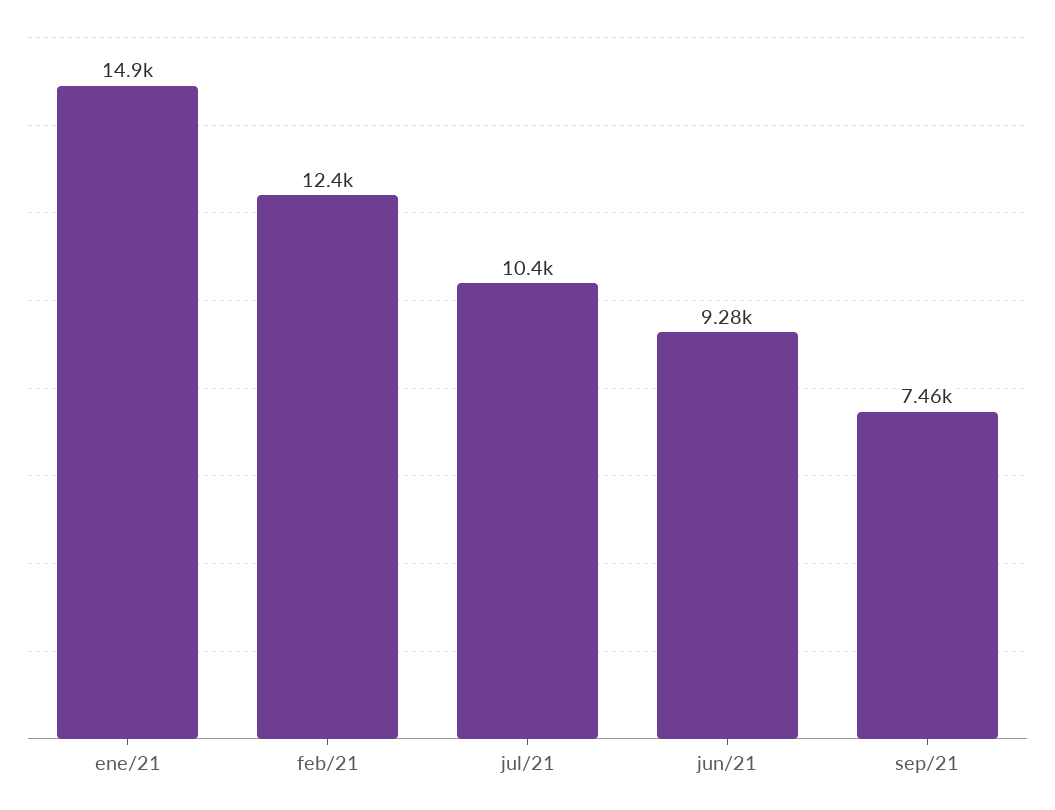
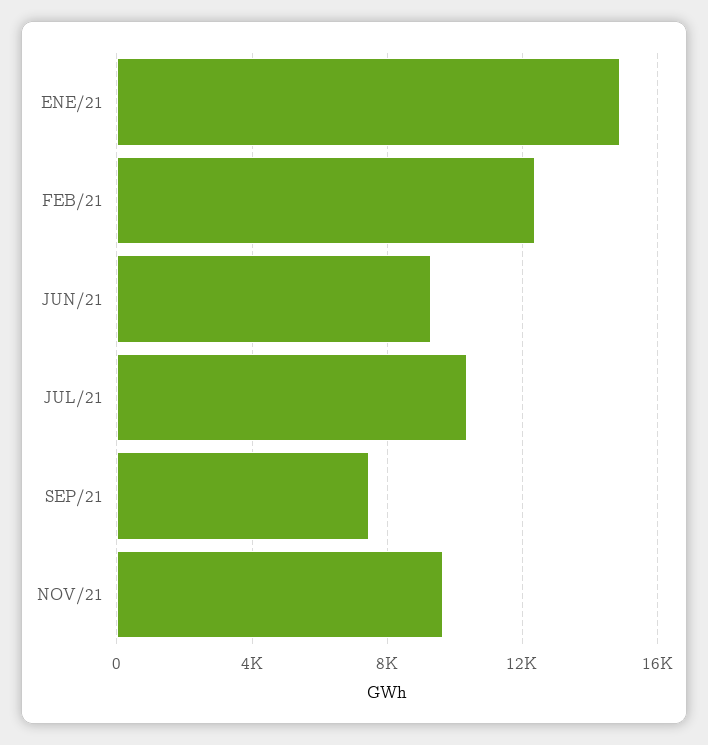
  {
    "ene/21": 14900,
    "feb/21": 12400,
    "jul/21": 10400,
    "jun/21": 9280,
-   "sep/21": 7460
+   "sep/21": 7460,
+   "NOV/21": 9500
  }

